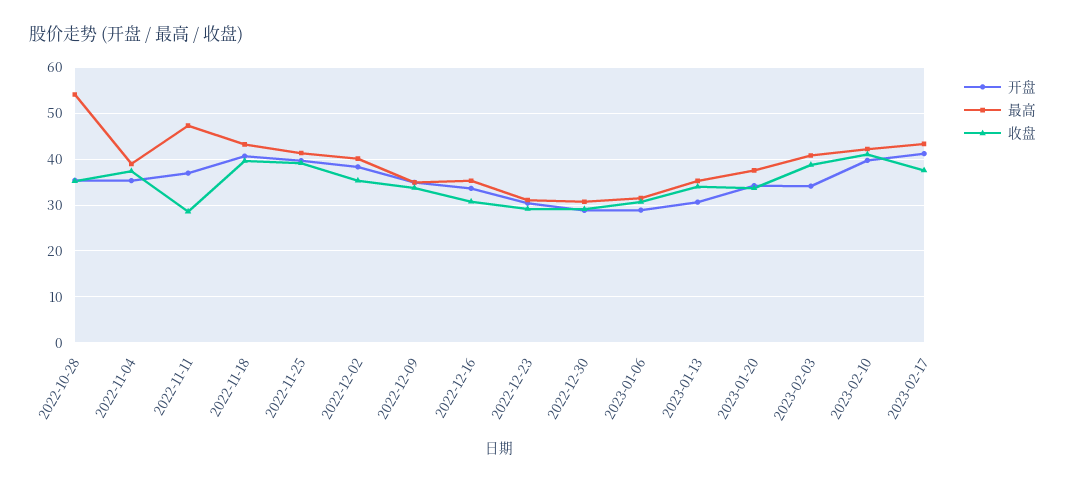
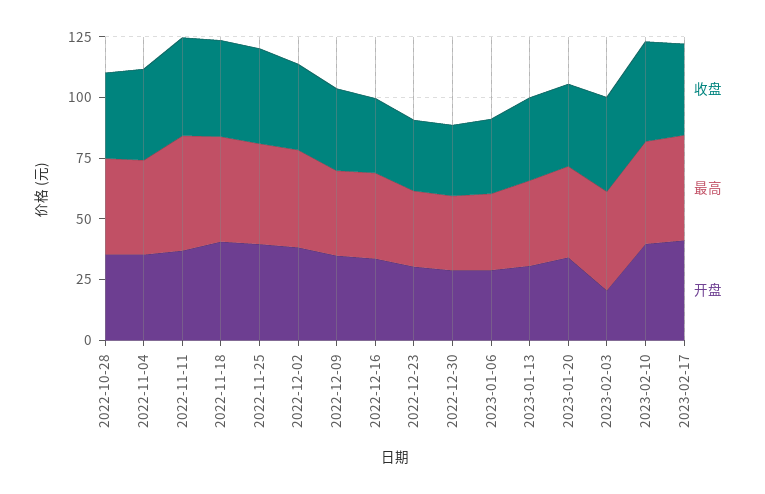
  {
    "开盘": {
      "2022-10-28": 36,
      "2022-11-04": 36,
      "2022-11-11": 36,
      "2022-11-18": 40,
      "2022-11-25": 40,
      "2022-12-02": 38,
      "2022-12-09": 34,
      "2022-12-16": 34,
      "2022-12-23": 30,
      "2022-12-30": 28,
      "2023-01-06": 28,
      "2023-01-13": 30,
      "2023-01-20": 34,
-     "2023-02-03": 34,
+     "2023-02-03": 20,
      "2023-02-10": 40,
      "2023-02-17": 42
    },
    "最高": {
-     "2022-10-28": 54,
+     "2022-10-28": 40,
      "2022-11-04": 38,
      "2022-11-11": 48,
      "2022-11-18": 44,
      "2022-11-25": 42,
      "2022-12-02": 40,
      "2022-12-09": 34,
      "2022-12-16": 36,
      "2022-12-23": 32,
      "2022-12-30": 30,
      "2023-01-06": 32,
      "2023-01-13": 36,
      "2023-01-20": 38,
      "2023-02-03": 40,
      "2023-02-10": 42,
      "2023-02-17": 44
    },
    "收盘": {
      "2022-10-28": 36,
      "2022-11-04": 38,
-     "2022-11-11": 28,
+     "2022-11-11": 40,
      "2022-11-18": 40,
      "2022-11-25": 40,
      "2022-12-02": 36,
      "2022-12-09": 34,
      "2022-12-16": 30,
      "2022-12-23": 30,
      "2022-12-30": 30,
      "2023-01-06": 30,
      "2023-01-13": 34,
      "2023-01-20": 34,
      "2023-02-03": 38,
      "2023-02-10": 42,
      "2023-02-17": 38
    }
  }

